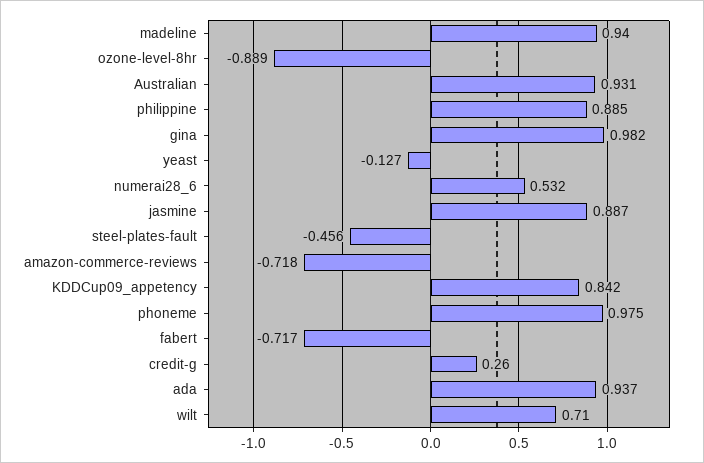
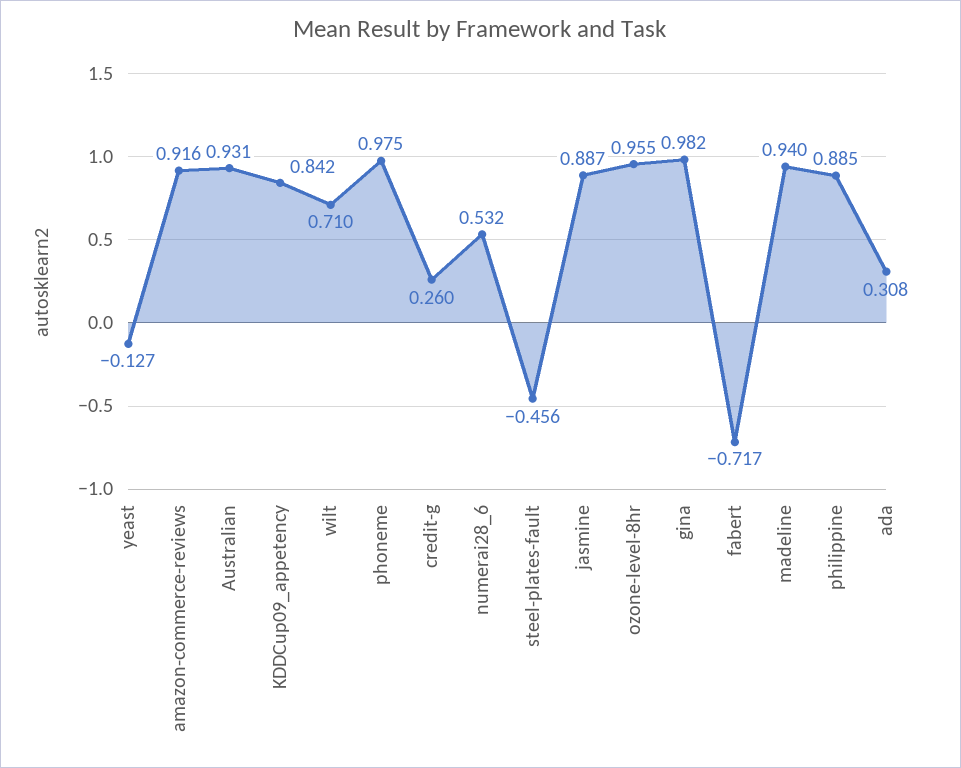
  {
    "madeline": 0.94,
-   "ozone-level-8hr": -0.889,
+   "ozone-level-8hr": 0.955,
    "Australian": 0.931,
    "philippine": 0.885,
    "gina": 0.982,
    "yeast": -0.127,
    "numerai28_6": 0.532,
    "jasmine": 0.887,
    "steel-plates-fault": -0.456,
-   "amazon-commerce-reviews": -0.718,
+   "amazon-commerce-reviews": 0.916,
    "KDDCup09_appetency": 0.842,
    "phoneme": 0.975,
    "fabert": -0.717,
    "credit-g": 0.26,
-   "ada": 0.937,
+   "ada": 0.308,
    "wilt": 0.71
  }

